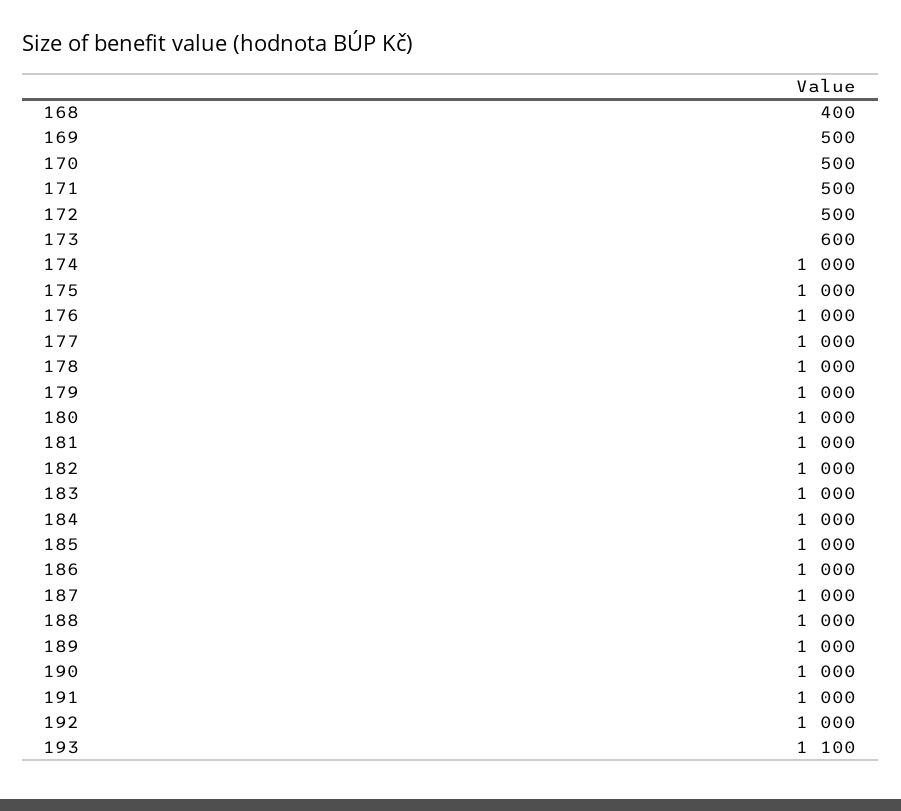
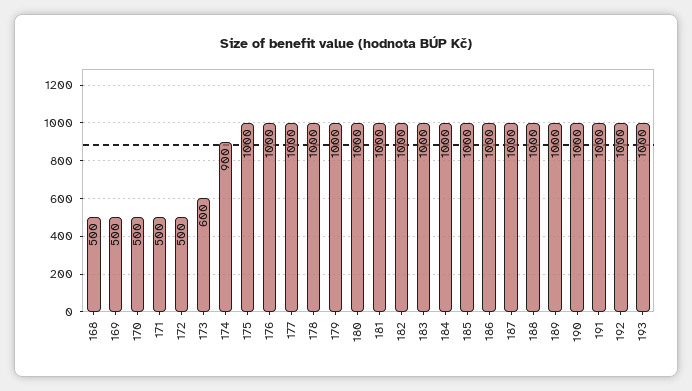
  {
-   "168": 400,
+   "168": 500,
    "169": 500,
    "170": 500,
    "171": 500,
    "172": 500,
    "173": 600,
-   "174": 1000,
+   "174": 900,
    "175": 1000,
    "176": 1000,
    "177": 1000,
    "178": 1000,
    "179": 1000,
    "180": 1000,
    "181": 1000,
    "182": 1000,
    "183": 1000,
    "184": 1000,
    "185": 1000,
    "186": 1000,
    "187": 1000,
    "188": 1000,
    "189": 1000,
    "190": 1000,
    "191": 1000,
    "192": 1000,
-   "193": 1100
+   "193": 1000
  }

